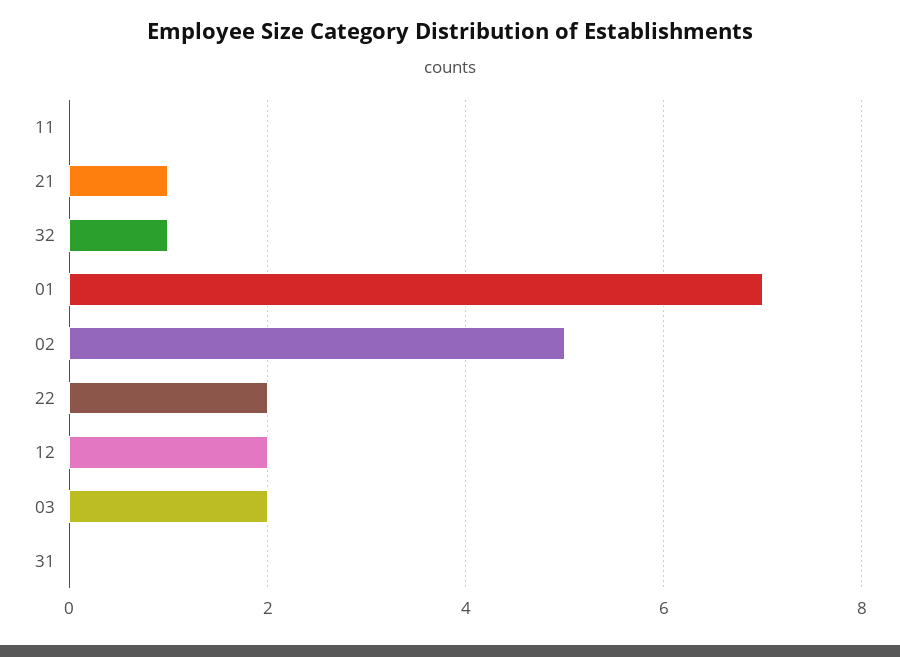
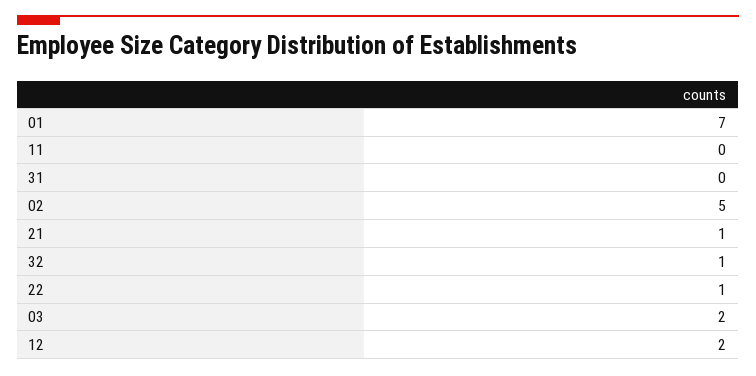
  {
    "11": 0,
    "21": 1,
    "32": 1,
    "01": 7,
    "02": 5,
-   "22": 2,
+   "22": 1,
    "12": 2,
    "03": 2,
    "31": 0
  }

